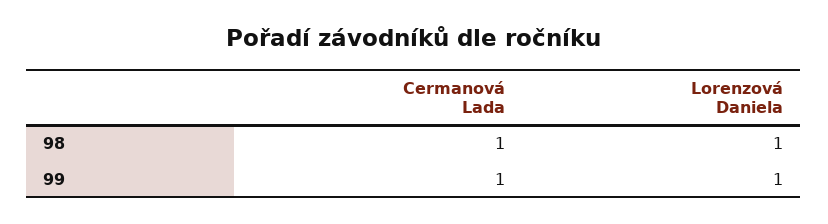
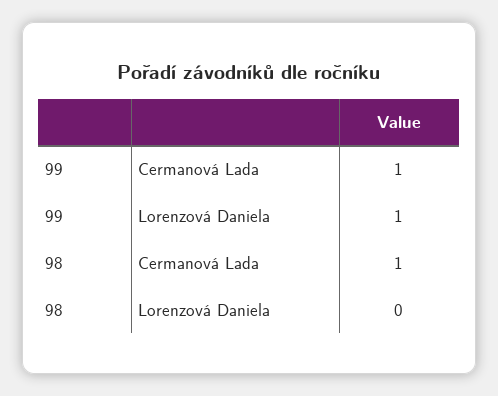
  {
    "Cermanová Lada": {
      "98": 1,
      "99": 1
    },
    "Lorenzová Daniela": {
-     "98": 1,
+     "98": 0,
      "99": 1
    }
  }

